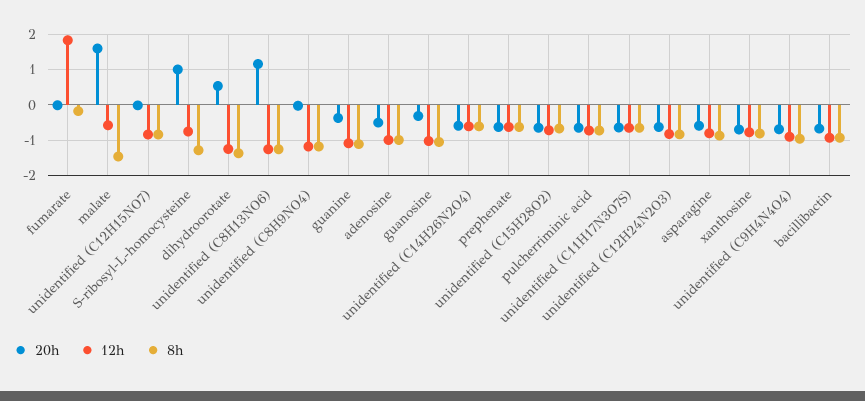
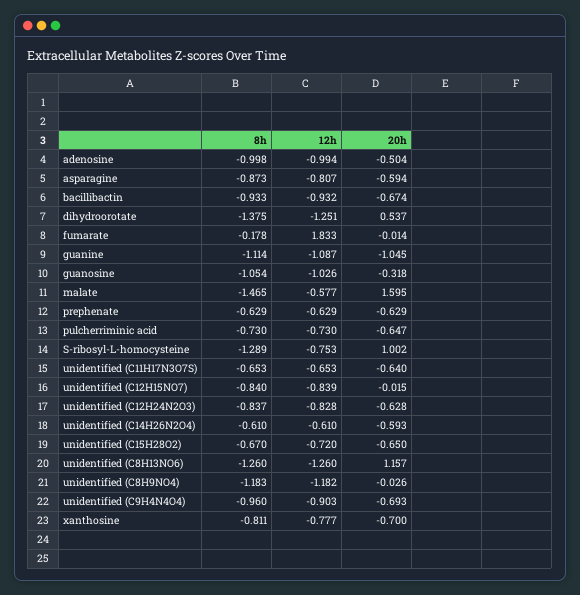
  {
    "20h": {
      "fumarate": -0.014,
      "malate": 1.595,
      "unidentified (C12H15NO7)": -0.015,
      "S-ribosyl-L-homocysteine": 1.002,
      "dihydroorotate": 0.537,
      "unidentified (C8H13NO6)": 1.157,
      "unidentified (C8H9NO4)": -0.026,
-     "guanine": -0.4,
+     "guanine": -1.045,
      "adenosine": -0.504,
      "guanosine": -0.318,
      "unidentified (C14H26N2O4)": -0.593,
      "prephenate": -0.629,
      "unidentified (C15H28O2)": -0.65,
      "pulcherriminic acid": -0.647,
      "unidentified (C11H17N3O7S)": -0.64,
      "unidentified (C12H24N2O3)": -0.628,
      "asparagine": -0.594,
      "xanthosine": -0.7,
      "unidentified (C9H4N4O4)": -0.693,
      "bacillibactin": -0.674
    },
    "12h": {
      "fumarate": 1.833,
      "malate": -0.577,
      "unidentified (C12H15NO7)": -0.839,
      "S-ribosyl-L-homocysteine": -0.753,
      "dihydroorotate": -1.251,
      "unidentified (C8H13NO6)": -1.26,
      "unidentified (C8H9NO4)": -1.182,
      "guanine": -1.087,
      "adenosine": -0.994,
      "guanosine": -1.026,
      "unidentified (C14H26N2O4)": -0.61,
      "prephenate": -0.629,
      "unidentified (C15H28O2)": -0.72,
      "pulcherriminic acid": -0.73,
      "unidentified (C11H17N3O7S)": -0.653,
      "unidentified (C12H24N2O3)": -0.828,
      "asparagine": -0.807,
      "xanthosine": -0.777,
      "unidentified (C9H4N4O4)": -0.903,
      "bacillibactin": -0.932
    },
    "8h": {
      "fumarate": -0.178,
      "malate": -1.465,
      "unidentified (C12H15NO7)": -0.84,
      "S-ribosyl-L-homocysteine": -1.289,
      "dihydroorotate": -1.375,
      "unidentified (C8H13NO6)": -1.26,
      "unidentified (C8H9NO4)": -1.183,
      "guanine": -1.114,
      "adenosine": -0.998,
      "guanosine": -1.054,
      "unidentified (C14H26N2O4)": -0.61,
      "prephenate": -0.629,
      "unidentified (C15H28O2)": -0.67,
      "pulcherriminic acid": -0.73,
      "unidentified (C11H17N3O7S)": -0.653,
      "unidentified (C12H24N2O3)": -0.837,
      "asparagine": -0.873,
      "xanthosine": -0.811,
      "unidentified (C9H4N4O4)": -0.96,
      "bacillibactin": -0.933
    }
  }

